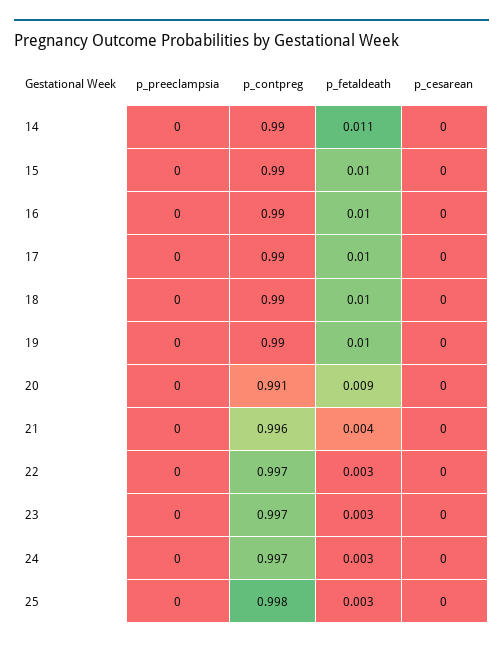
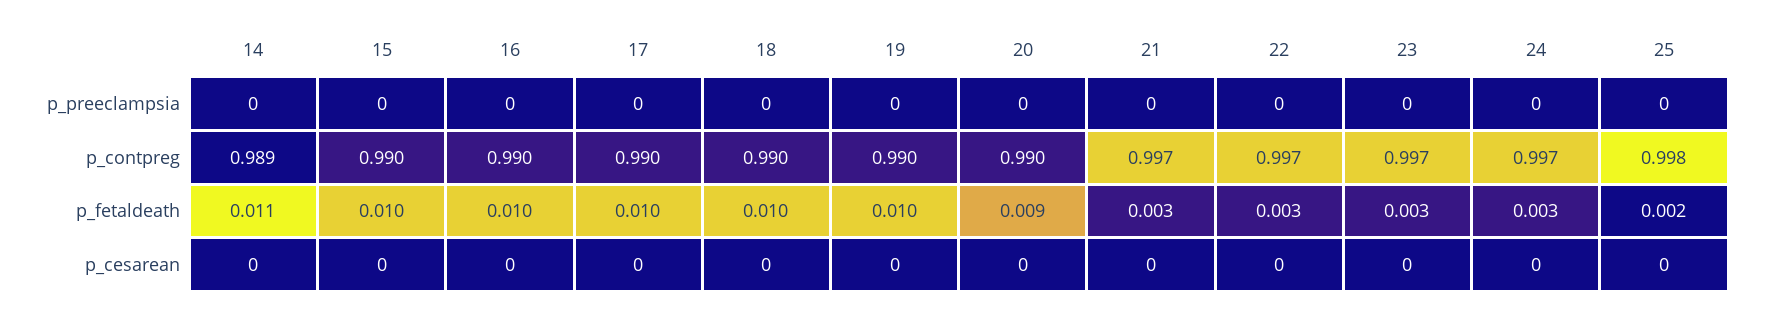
  {
    "p_preeclampsia": {
      "14": 0,
      "15": 0,
      "16": 0,
      "17": 0,
      "18": 0,
      "19": 0,
      "20": 0,
      "21": 0,
      "22": 0,
      "23": 0,
      "24": 0,
      "25": 0
    },
    "p_contpreg": {
-     "14": 0.99,
+     "14": 0.989,
      "15": 0.99,
      "16": 0.99,
      "17": 0.99,
      "18": 0.99,
      "19": 0.99,
-     "20": 0.991,
+     "20": 0.99,
-     "21": 0.996,
+     "21": 0.997,
      "22": 0.997,
      "23": 0.997,
      "24": 0.997,
      "25": 0.998
    },
    "p_fetaldeath": {
      "14": 0.011,
      "15": 0.01,
      "16": 0.01,
      "17": 0.01,
      "18": 0.01,
      "19": 0.01,
      "20": 0.009,
-     "21": 0.004,
+     "21": 0.003,
      "22": 0.003,
      "23": 0.003,
      "24": 0.003,
-     "25": 0.003
+     "25": 0.002
    },
    "p_cesarean": {
      "14": 0,
      "15": 0,
      "16": 0,
      "17": 0,
      "18": 0,
      "19": 0,
      "20": 0,
      "21": 0,
      "22": 0,
      "23": 0,
      "24": 0,
      "25": 0
    }
  }

